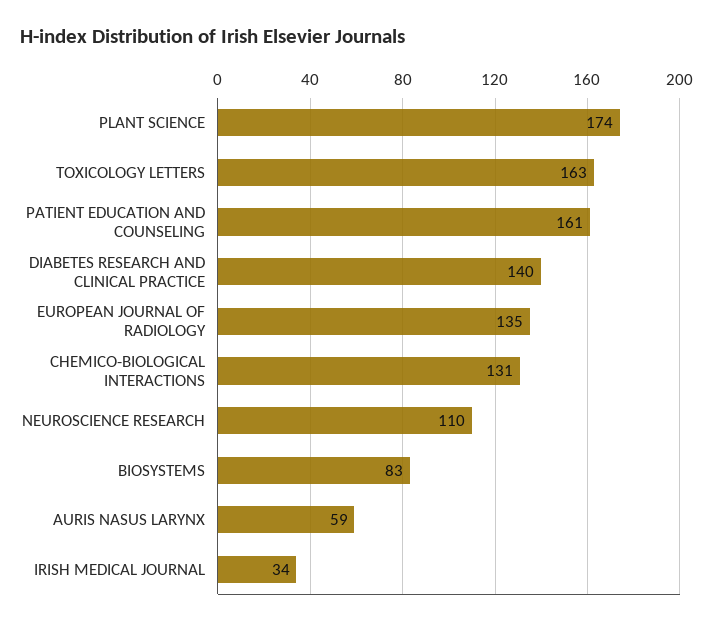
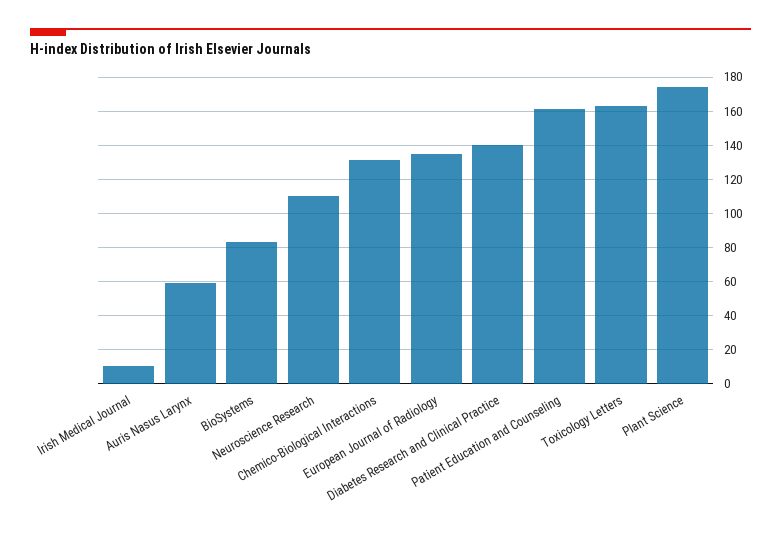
  {
    "PLANT SCIENCE": 174,
    "TOXICOLOGY LETTERS": 163,
    "PATIENT EDUCATION AND COUNSELING": 161,
    "DIABETES RESEARCH AND CLINICAL PRACTICE": 140,
    "EUROPEAN JOURNAL OF RADIOLOGY": 135,
    "CHEMICO-BIOLOGICAL INTERACTIONS": 131,
    "NEUROSCIENCE RESEARCH": 110,
    "BIOSYSTEMS": 83,
    "AURIS NASUS LARYNX": 59,
-   "IRISH MEDICAL JOURNAL": 34
+   "IRISH MEDICAL JOURNAL": 10
  }

